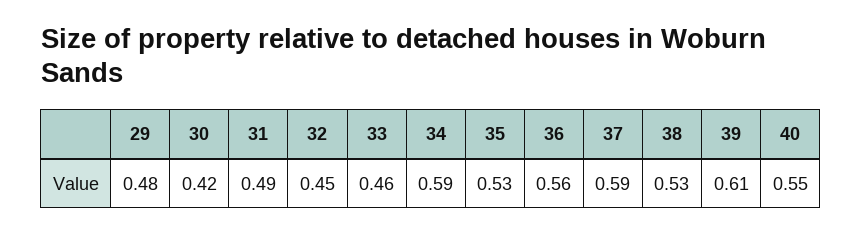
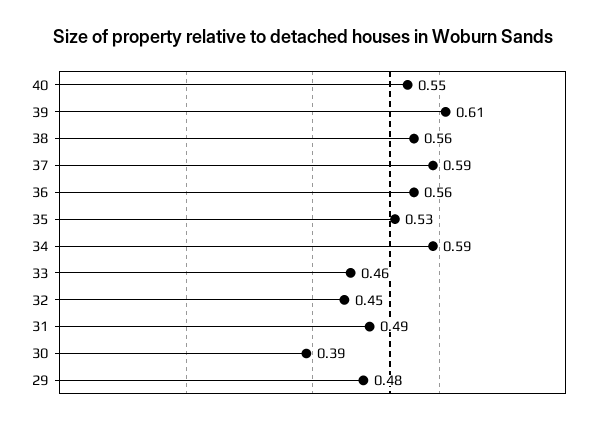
  {
    "29": 0.48,
-   "30": 0.42,
+   "30": 0.39,
    "31": 0.49,
    "32": 0.45,
    "33": 0.46,
    "34": 0.59,
    "35": 0.53,
    "36": 0.56,
    "37": 0.59,
-   "38": 0.53,
+   "38": 0.56,
    "39": 0.61,
    "40": 0.55
  }

